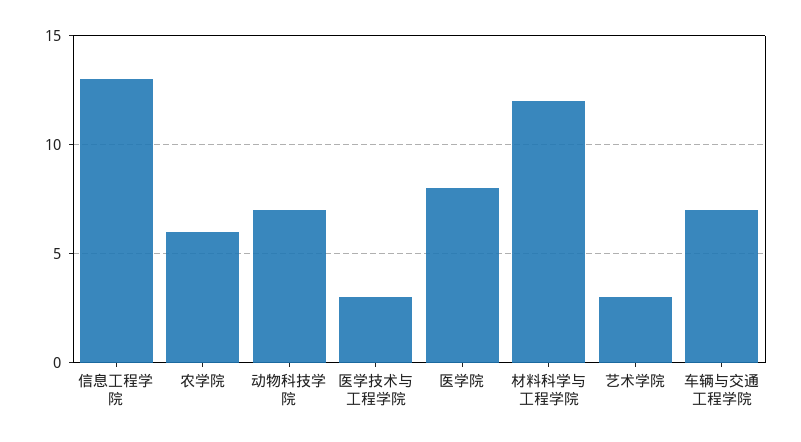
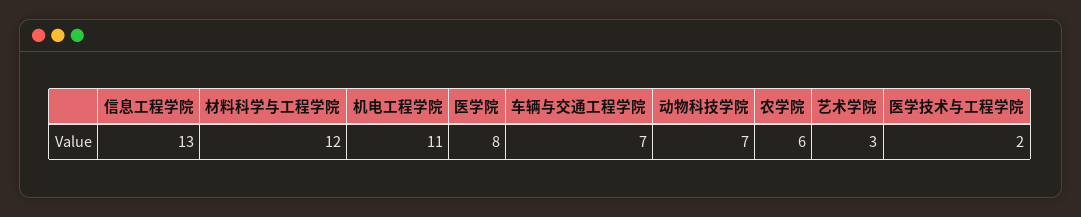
  {
    "信息工程学院": 13,
    "农学院": 6,
    "动物科技学院": 7,
-   "医学技术与工程学院": 3,
+   "医学技术与工程学院": 2,
    "医学院": 8,
    "材料科学与工程学院": 12,
    "艺术学院": 3,
-   "车辆与交通工程学院": 7
+   "车辆与交通工程学院": 7,
+   "机电工程学院": 11
  }

